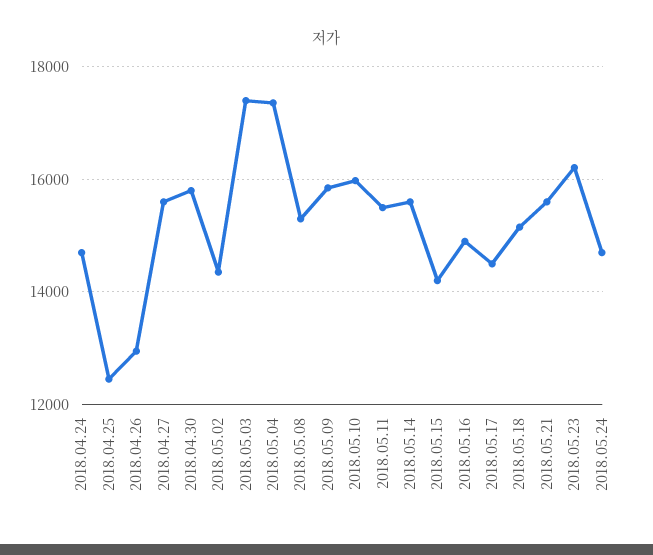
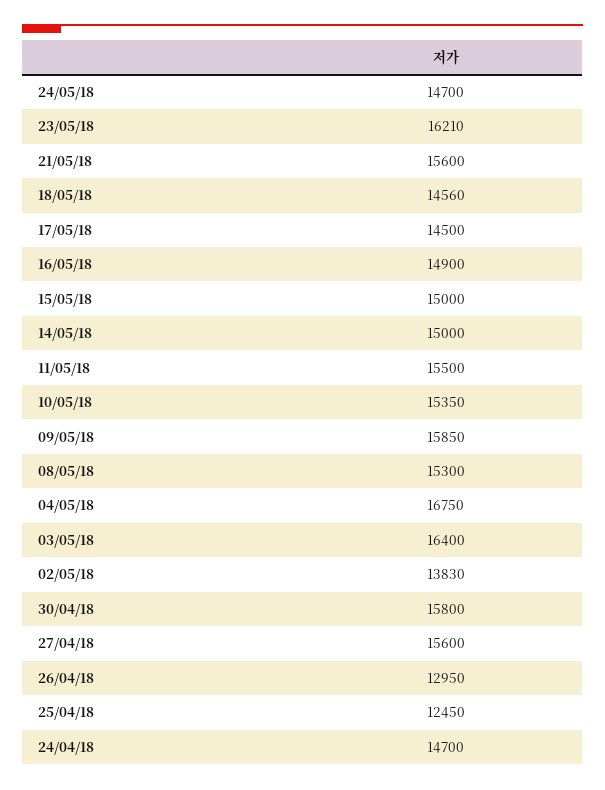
  {
    "2018.04.24": 14700,
    "2018.04.25": 12450,
    "2018.04.26": 12950,
    "2018.04.27": 15600,
    "2018.04.30": 15800,
-   "2018.05.02": 14400,
+   "2018.05.02": 13830,
-   "2018.05.03": 17400,
+   "2018.05.03": 16400,
-   "2018.05.04": 17400,
+   "2018.05.04": 16750,
    "2018.05.08": 15300,
    "2018.05.09": 15850,
-   "2018.05.10": 16000,
+   "2018.05.10": 15350,
    "2018.05.11": 15500,
-   "2018.05.14": 15600,
+   "2018.05.14": 15000,
-   "2018.05.15": 14200,
+   "2018.05.15": 15000,
    "2018.05.16": 14900,
    "2018.05.17": 14500,
-   "2018.05.18": 15200,
+   "2018.05.18": 14560,
    "2018.05.21": 15600,
    "2018.05.23": 16210,
    "2018.05.24": 14700
  }

